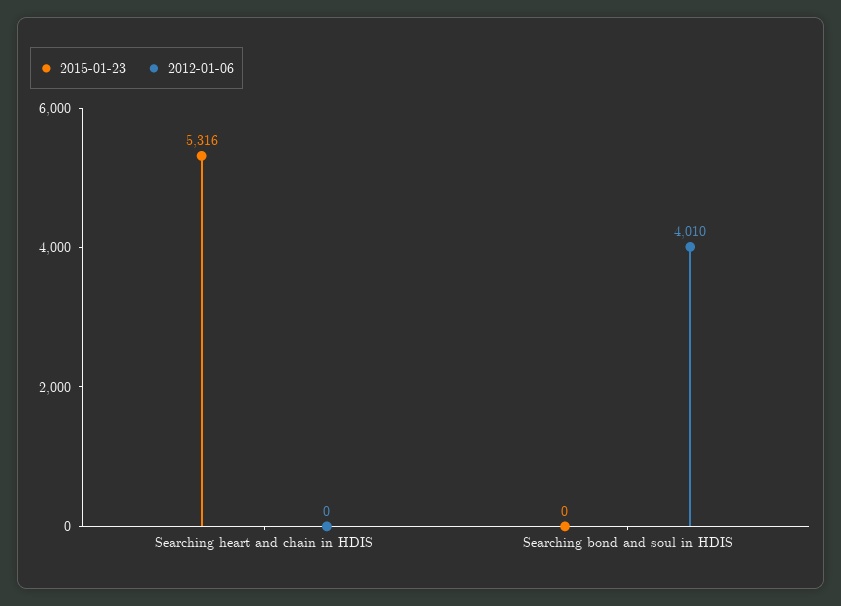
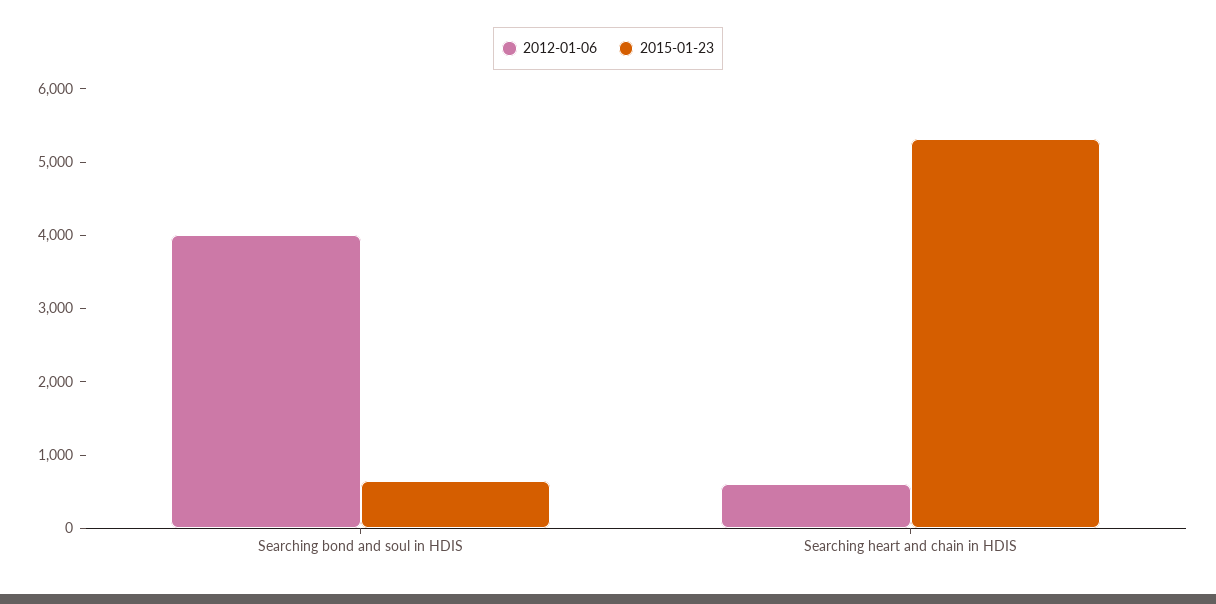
  {
    "2015-01-23": {
      "Searching heart and chain in HDIS": 5316,
-     "Searching bond and soul in HDIS": 0
+     "Searching bond and soul in HDIS": 600
    },
    "2012-01-06": {
-     "Searching heart and chain in HDIS": 0,
+     "Searching heart and chain in HDIS": 600,
      "Searching bond and soul in HDIS": 4010
    }
  }

